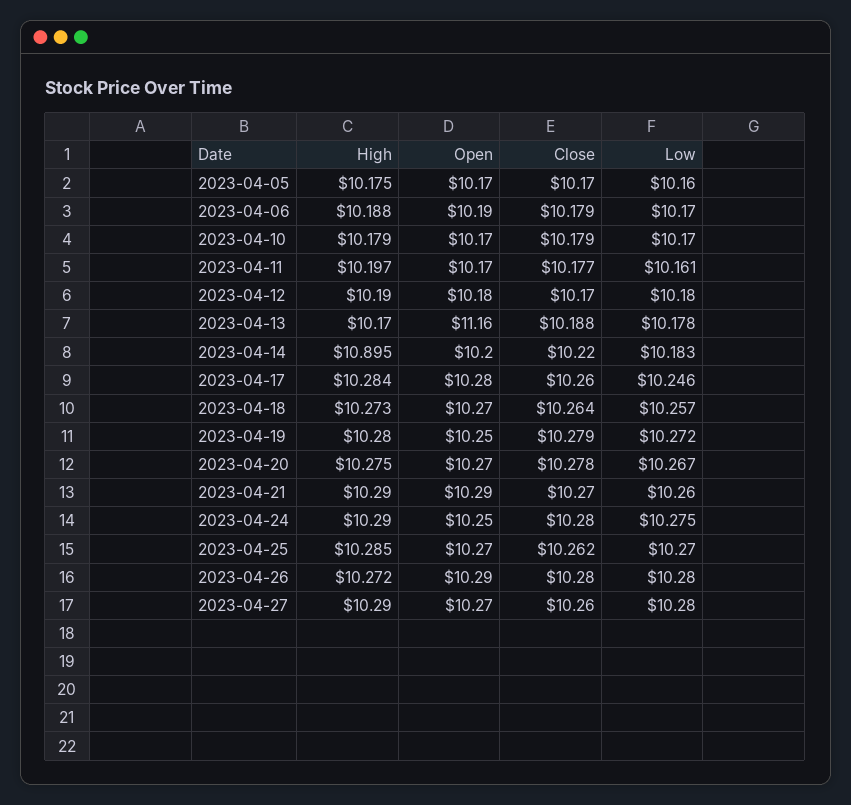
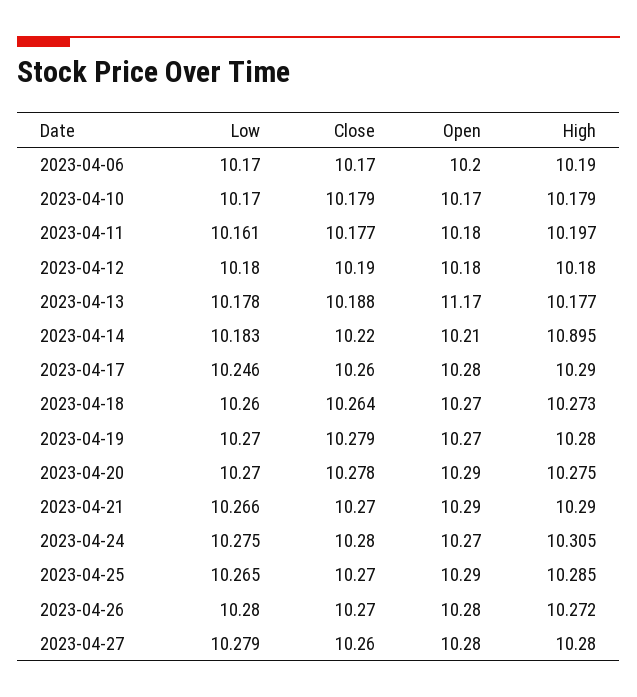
  {
    "High": {
-     "2023-04-05": 10.175,
-     "2023-04-06": 10.188,
+     "2023-04-06": 10.19,
      "2023-04-10": 10.179,
      "2023-04-11": 10.197,
-     "2023-04-12": 10.19,
+     "2023-04-12": 10.18,
-     "2023-04-13": 10.17,
+     "2023-04-13": 10.177,
      "2023-04-14": 10.895,
-     "2023-04-17": 10.284,
+     "2023-04-17": 10.29,
      "2023-04-18": 10.273,
      "2023-04-19": 10.28,
      "2023-04-20": 10.275,
      "2023-04-21": 10.29,
-     "2023-04-24": 10.29,
+     "2023-04-24": 10.305,
      "2023-04-25": 10.285,
      "2023-04-26": 10.272,
-     "2023-04-27": 10.29
+     "2023-04-27": 10.28
    },
    "Open": {
-     "2023-04-05": 10.17,
-     "2023-04-06": 10.19,
+     "2023-04-06": 10.2,
      "2023-04-10": 10.17,
-     "2023-04-11": 10.17,
+     "2023-04-11": 10.18,
      "2023-04-12": 10.18,
-     "2023-04-13": 11.16,
+     "2023-04-13": 11.17,
-     "2023-04-14": 10.2,
+     "2023-04-14": 10.21,
      "2023-04-17": 10.28,
      "2023-04-18": 10.27,
-     "2023-04-19": 10.25,
+     "2023-04-19": 10.27,
-     "2023-04-20": 10.27,
+     "2023-04-20": 10.29,
      "2023-04-21": 10.29,
-     "2023-04-24": 10.25,
+     "2023-04-24": 10.27,
-     "2023-04-25": 10.27,
+     "2023-04-25": 10.29,
-     "2023-04-26": 10.29,
+     "2023-04-26": 10.28,
-     "2023-04-27": 10.27
+     "2023-04-27": 10.28
    },
    "Close": {
-     "2023-04-05": 10.17,
-     "2023-04-06": 10.179,
+     "2023-04-06": 10.17,
      "2023-04-10": 10.179,
      "2023-04-11": 10.177,
-     "2023-04-12": 10.17,
+     "2023-04-12": 10.19,
      "2023-04-13": 10.188,
      "2023-04-14": 10.22,
      "2023-04-17": 10.26,
      "2023-04-18": 10.264,
      "2023-04-19": 10.279,
      "2023-04-20": 10.278,
      "2023-04-21": 10.27,
      "2023-04-24": 10.28,
-     "2023-04-25": 10.262,
+     "2023-04-25": 10.27,
-     "2023-04-26": 10.28,
+     "2023-04-26": 10.27,
      "2023-04-27": 10.26
    },
    "Low": {
-     "2023-04-05": 10.16,
      "2023-04-06": 10.17,
      "2023-04-10": 10.17,
      "2023-04-11": 10.161,
      "2023-04-12": 10.18,
      "2023-04-13": 10.178,
      "2023-04-14": 10.183,
      "2023-04-17": 10.246,
-     "2023-04-18": 10.257,
+     "2023-04-18": 10.26,
-     "2023-04-19": 10.272,
+     "2023-04-19": 10.27,
-     "2023-04-20": 10.267,
+     "2023-04-20": 10.27,
-     "2023-04-21": 10.26,
+     "2023-04-21": 10.266,
      "2023-04-24": 10.275,
-     "2023-04-25": 10.27,
+     "2023-04-25": 10.265,
      "2023-04-26": 10.28,
-     "2023-04-27": 10.28
+     "2023-04-27": 10.279
    }
  }

